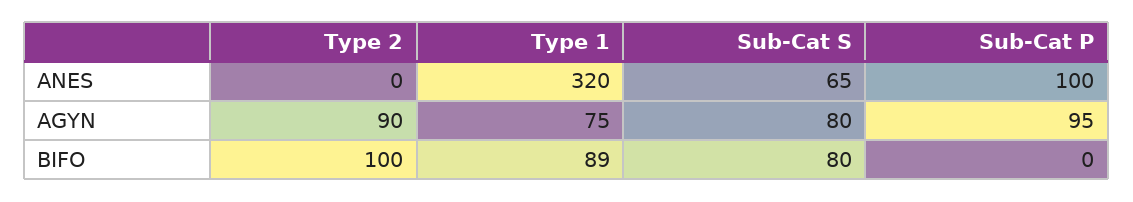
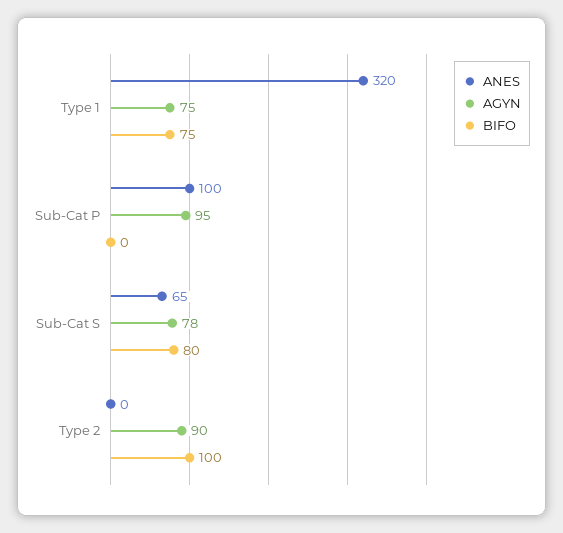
  {
    "ANES": {
      "Type 2": 0,
      "Type 1": 320,
      "Sub-Cat S": 65,
      "Sub-Cat P": 100
    },
    "AGYN": {
      "Type 2": 90,
      "Type 1": 75,
-     "Sub-Cat S": 80,
+     "Sub-Cat S": 78,
      "Sub-Cat P": 95
    },
    "BIFO": {
      "Type 2": 100,
-     "Type 1": 89,
+     "Type 1": 75,
      "Sub-Cat S": 80,
      "Sub-Cat P": 0
    }
  }

